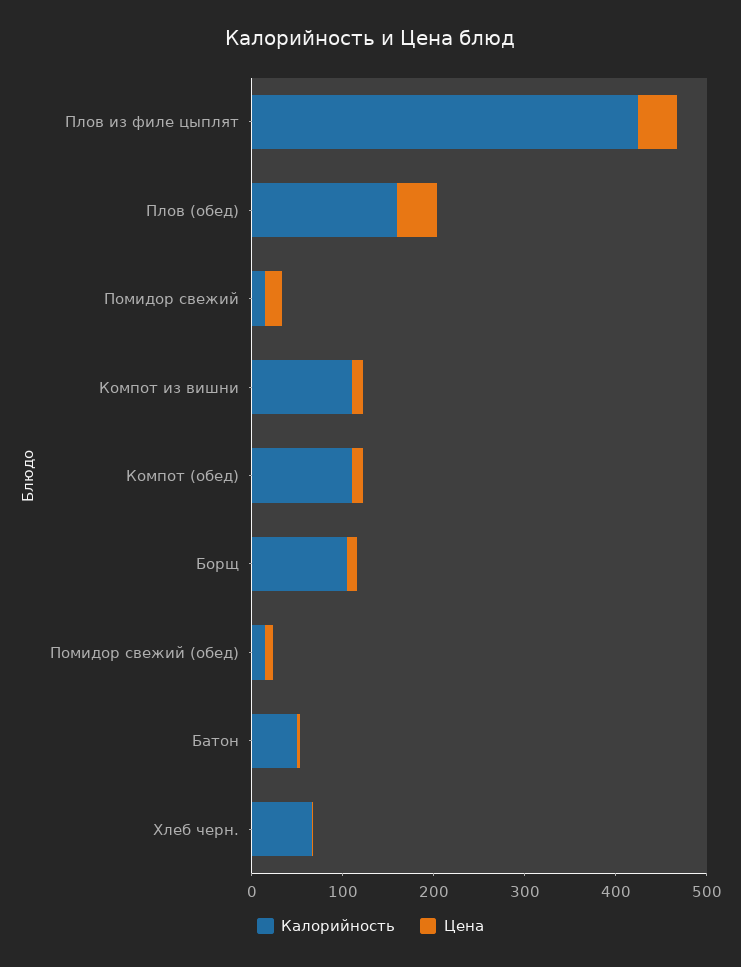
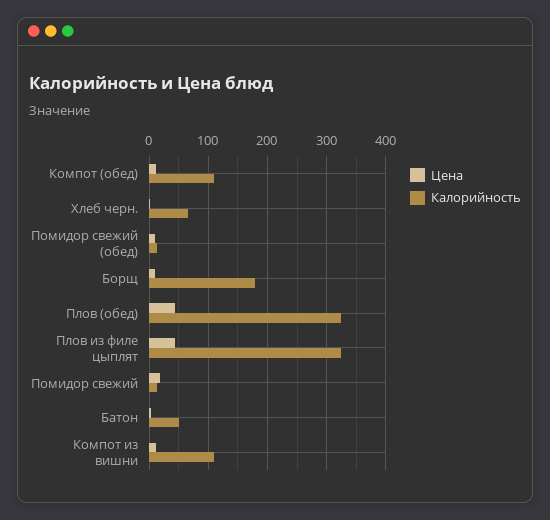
  {
    "Калорийность": {
-     "Плов из филе цыплят": 420,
+     "Плов из филе цыплят": 320,
-     "Плов (обед)": 160,
+     "Плов (обед)": 320,
      "Помидор свежий": 20,
      "Компот из вишни": 120,
      "Компот (обед)": 120,
-     "Борщ": 100,
+     "Борщ": 180,
      "Помидор свежий (обед)": 20,
      "Батон": 60,
      "Хлеб черн.": 60
    },
    "Цена": {
      "Плов из филе цыплят": 40,
      "Плов (обед)": 40,
      "Помидор свежий": 20,
      "Компот из вишни": 20,
      "Компот (обед)": 20,
      "Борщ": 20,
      "Помидор свежий (обед)": 0,
      "Батон": 0,
      "Хлеб черн.": 0
    }
  }

